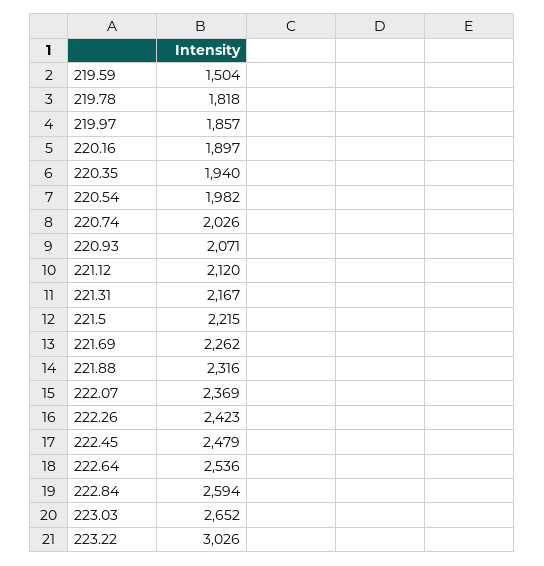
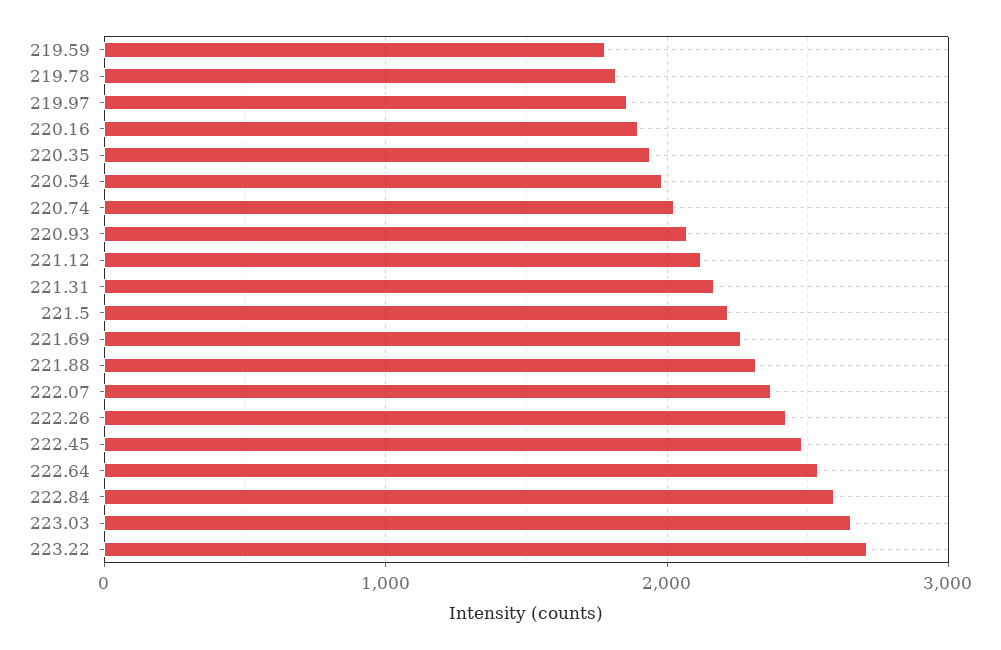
  {
-   "219.59": 1504,
+   "219.59": 1800,
    "219.78": 1818,
    "219.97": 1857,
    "220.16": 1897,
    "220.35": 1940,
    "220.54": 1982,
    "220.74": 2026,
    "220.93": 2071,
    "221.12": 2120,
    "221.31": 2167,
    "221.5": 2215,
    "221.69": 2262,
    "221.88": 2316,
    "222.07": 2369,
    "222.26": 2423,
    "222.45": 2479,
    "222.64": 2536,
    "222.84": 2594,
    "223.03": 2652,
-   "223.22": 3026
+   "223.22": 2700
  }

